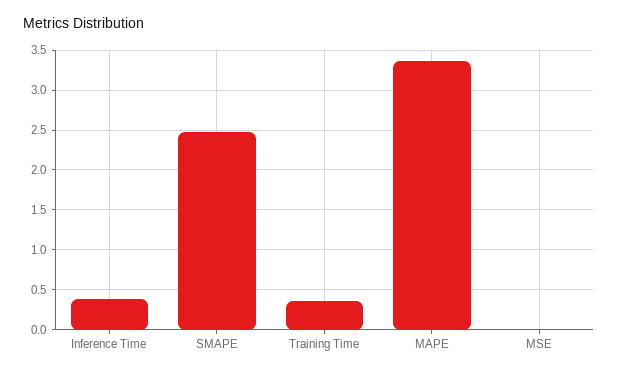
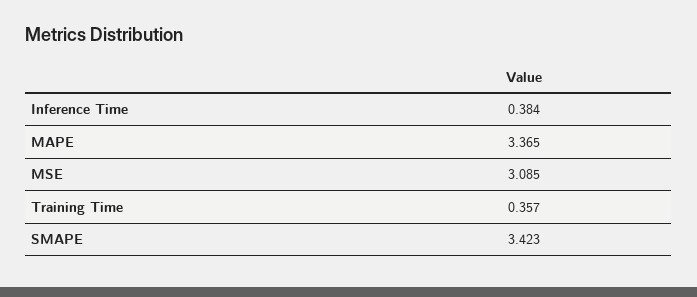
  {
    "Inference Time": 0.384,
-   "SMAPE": 2.5,
+   "SMAPE": 3.423,
    "Training Time": 0.357,
    "MAPE": 3.365,
-   "MSE": 0
+   "MSE": 3.085
  }

